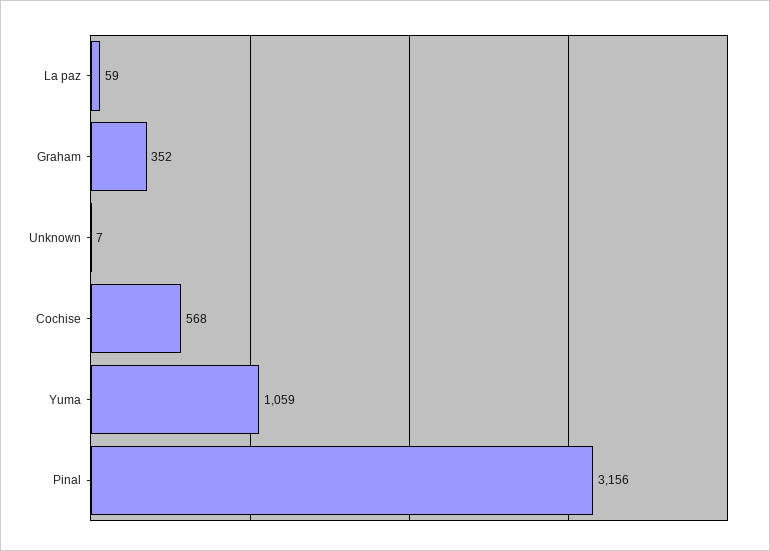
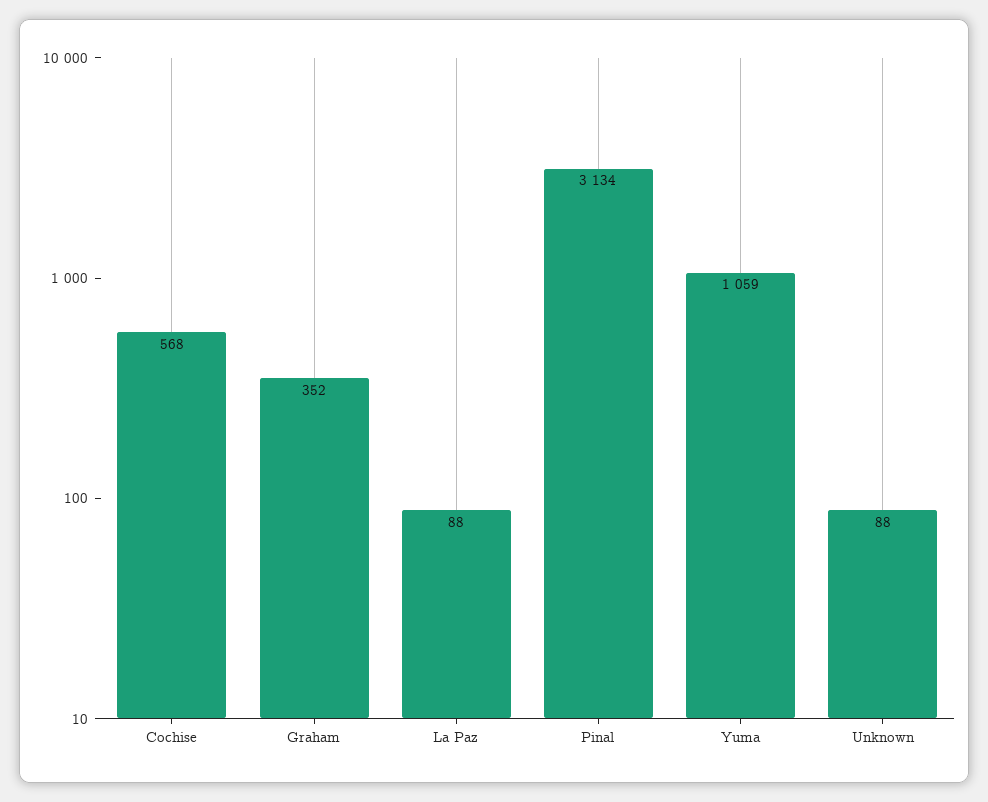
  {
-   "La paz": 59,
+   "La paz": 88,
    "Graham": 352,
-   "Unknown": 7,
+   "Unknown": 88,
    "Cochise": 568,
    "Yuma": 1059,
-   "Pinal": 3156
+   "Pinal": 3134
  }

